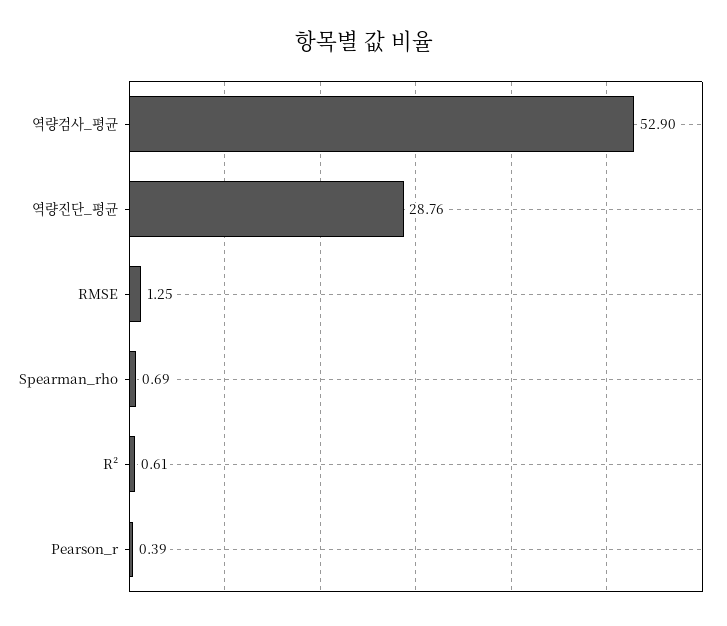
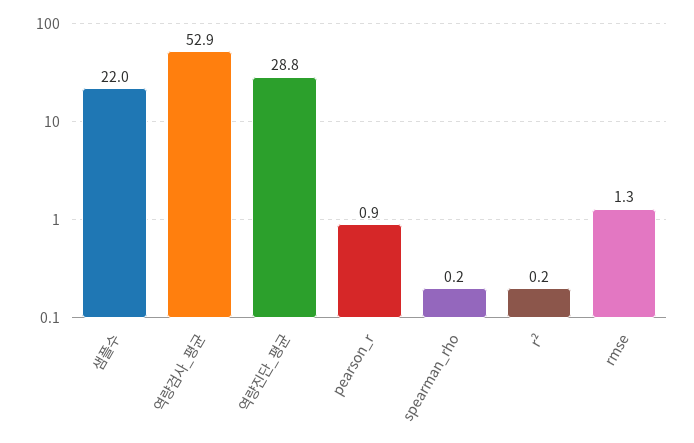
  {
    "역량검사_평균": 52.9,
    "역량진단_평균": 28.76,
    "RMSE": 1.25,
-   "Spearman_rho": 0.69,
+   "Spearman_rho": 0.2,
-   "R²": 0.61,
+   "R²": 0.2,
-   "Pearson_r": 0.39
+   "Pearson_r": 0.9,
+   "샘플수": 22
  }

